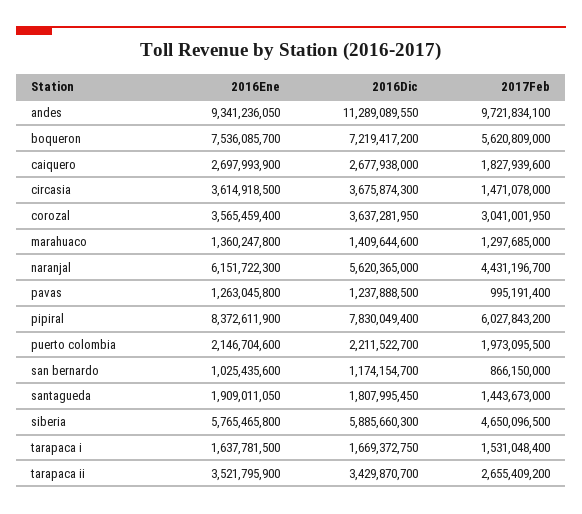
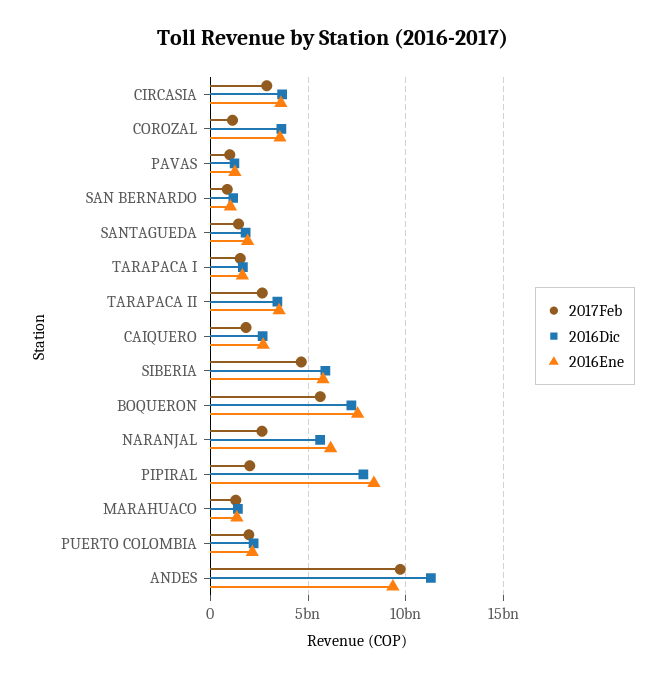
  {
    "2016Ene": {
      "andes": 9341236050,
      "boqueron": 7536085700,
      "caiquero": 2697993900,
      "circasia": 3614918500,
      "corozal": 3565459400,
      "marahuaco": 1360247800,
      "naranjal": 6151722300,
      "pavas": 1263045800,
      "pipiral": 8372611900,
      "puerto colombia": 2146704600,
      "san bernardo": 1025435600,
      "santagueda": 1909011050,
      "siberia": 5765465800,
      "tarapaca i": 1637781500,
      "tarapaca ii": 3521795900
    },
    "2016Dic": {
      "andes": 11289089550,
      "boqueron": 7219417200,
      "caiquero": 2677938000,
      "circasia": 3675874300,
      "corozal": 3637281950,
      "marahuaco": 1409644600,
      "naranjal": 5620365000,
      "pavas": 1237888500,
      "pipiral": 7830049400,
      "puerto colombia": 2211522700,
      "san bernardo": 1174154700,
      "santagueda": 1807995450,
      "siberia": 5885660300,
      "tarapaca i": 1669372750,
      "tarapaca ii": 3429870700
    },
    "2017Feb": {
      "andes": 9721834100,
      "boqueron": 5620809000,
      "caiquero": 1827939600,
-     "circasia": 1471078000,
+     "circasia": 3000000000,
-     "corozal": 3041001950,
+     "corozal": 1000000000,
      "marahuaco": 1297685000,
-     "naranjal": 4431196700,
+     "naranjal": 2500000000,
      "pavas": 995191400,
-     "pipiral": 6027843200,
+     "pipiral": 2000000000,
      "puerto colombia": 1973095500,
      "san bernardo": 866150000,
      "santagueda": 1443673000,
      "siberia": 4650096500,
      "tarapaca i": 1531048400,
      "tarapaca ii": 2655409200
    }
  }

